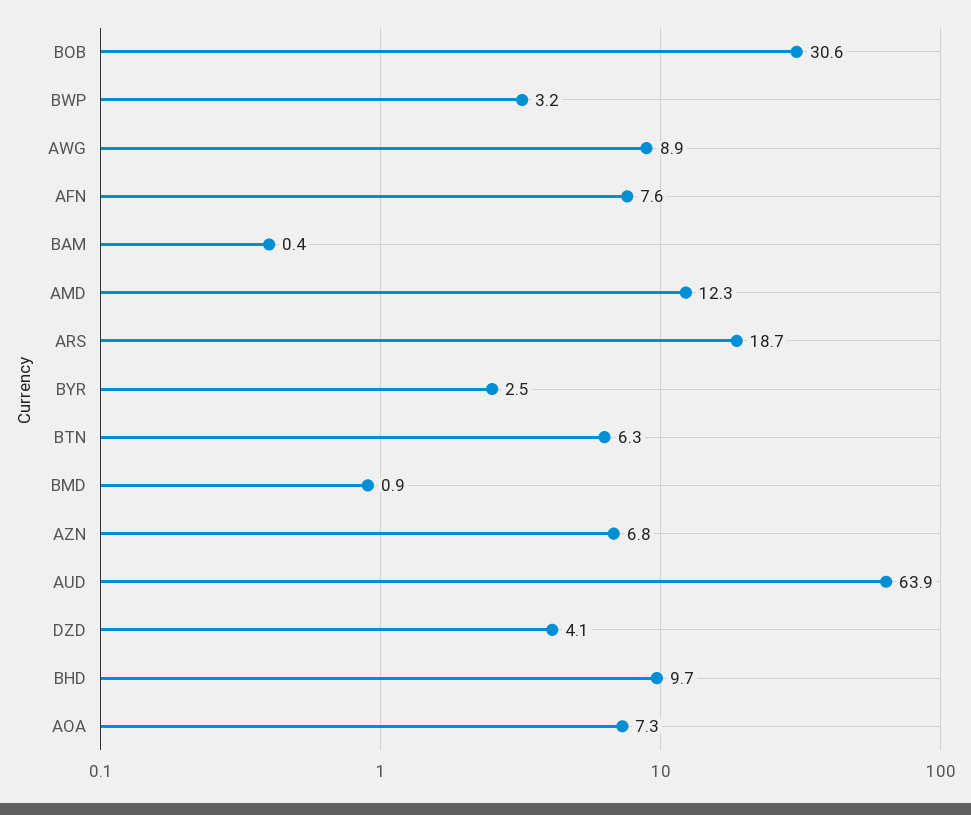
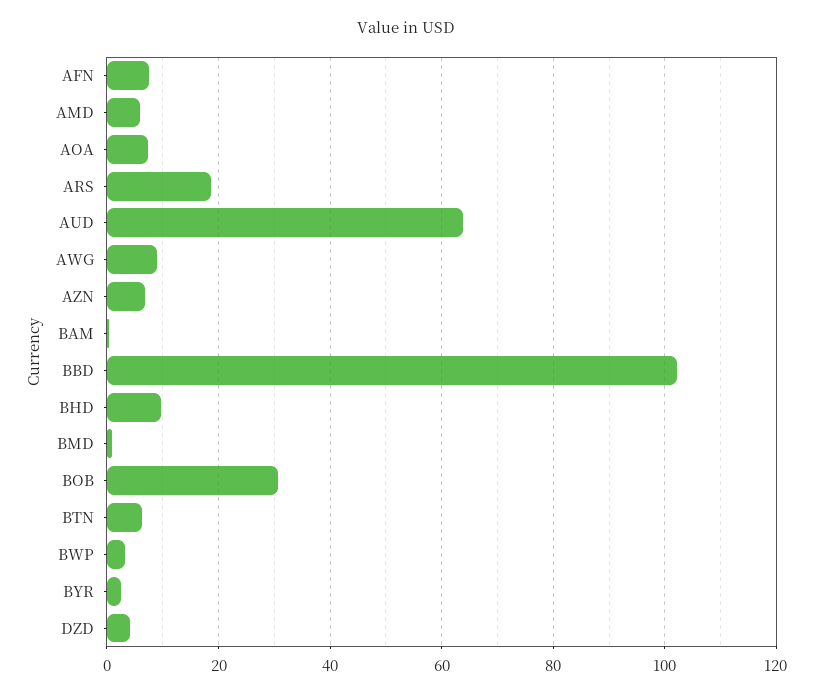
  {
    "BOB": 30.6,
    "BWP": 3.2,
    "AWG": 8.9,
    "AFN": 7.6,
    "BAM": 0.4,
-   "AMD": 12.3,
+   "AMD": 6,
    "ARS": 18.7,
    "BYR": 2.5,
    "BTN": 6.3,
    "BMD": 0.9,
    "AZN": 6.8,
    "AUD": 63.9,
    "DZD": 4.1,
    "BHD": 9.7,
-   "AOA": 7.3
+   "AOA": 7.3,
+   "BBD": 102
  }

